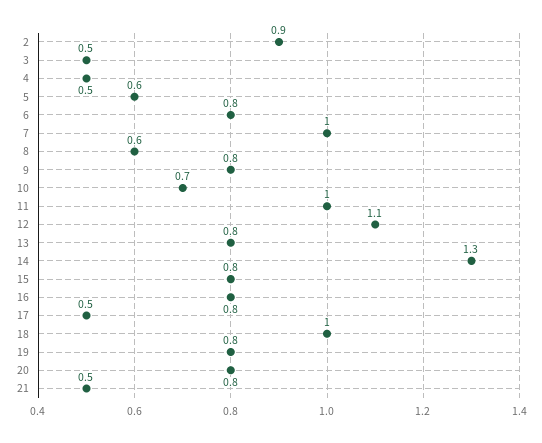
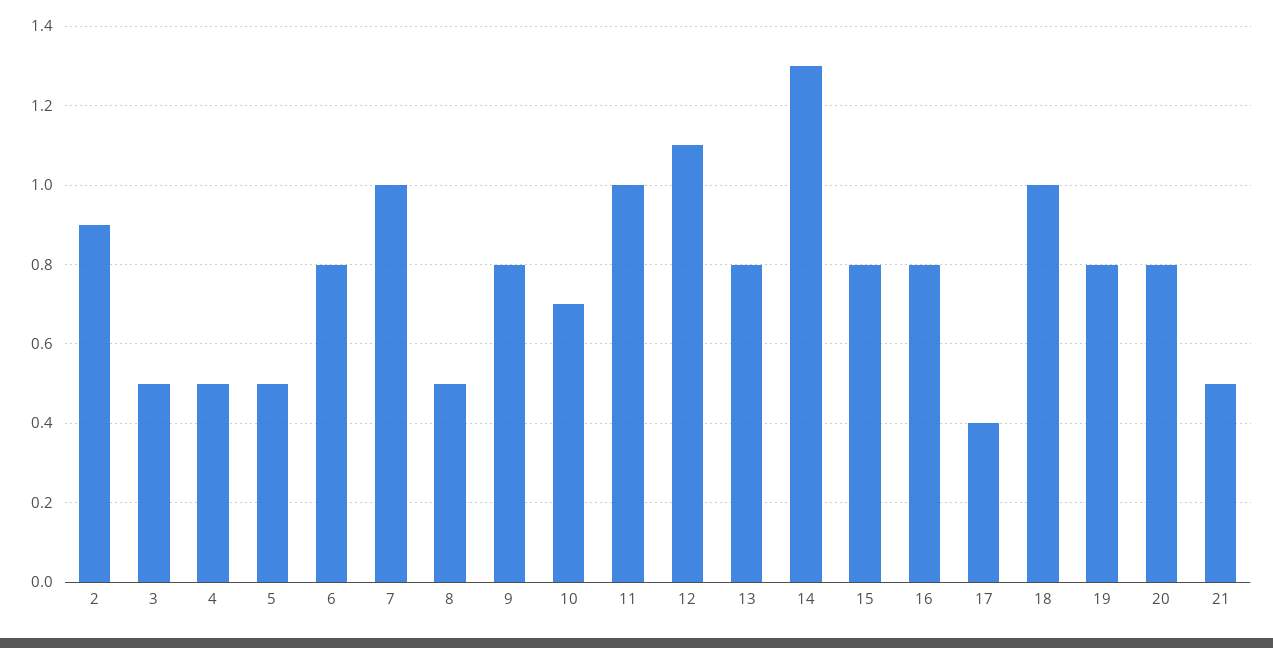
  {
    "2": 0.9,
    "3": 0.5,
    "4": 0.5,
-   "5": 0.6,
+   "5": 0.5,
    "6": 0.8,
    "7": 1,
-   "8": 0.6,
+   "8": 0.5,
    "9": 0.8,
    "10": 0.7,
    "11": 1,
    "12": 1.1,
    "13": 0.8,
    "14": 1.3,
    "15": 0.8,
    "16": 0.8,
-   "17": 0.5,
+   "17": 0.4,
    "18": 1,
    "19": 0.8,
    "20": 0.8,
    "21": 0.5
  }

